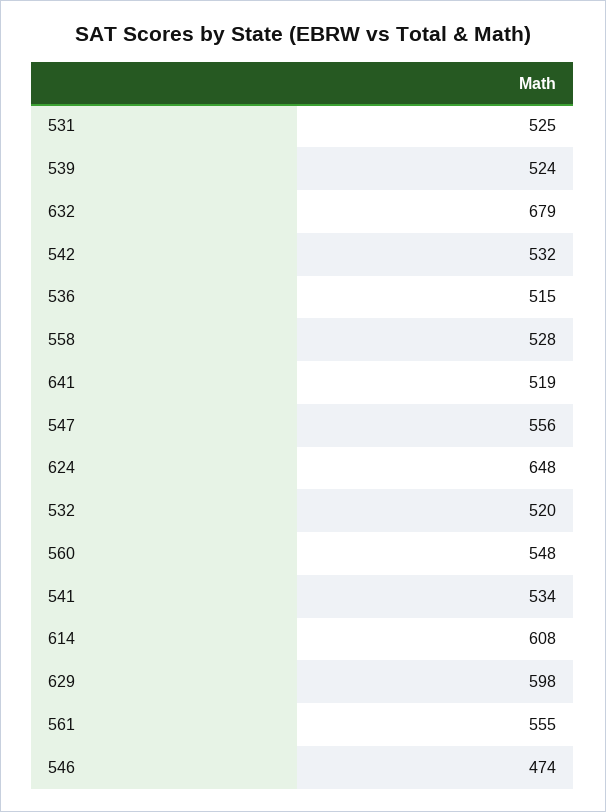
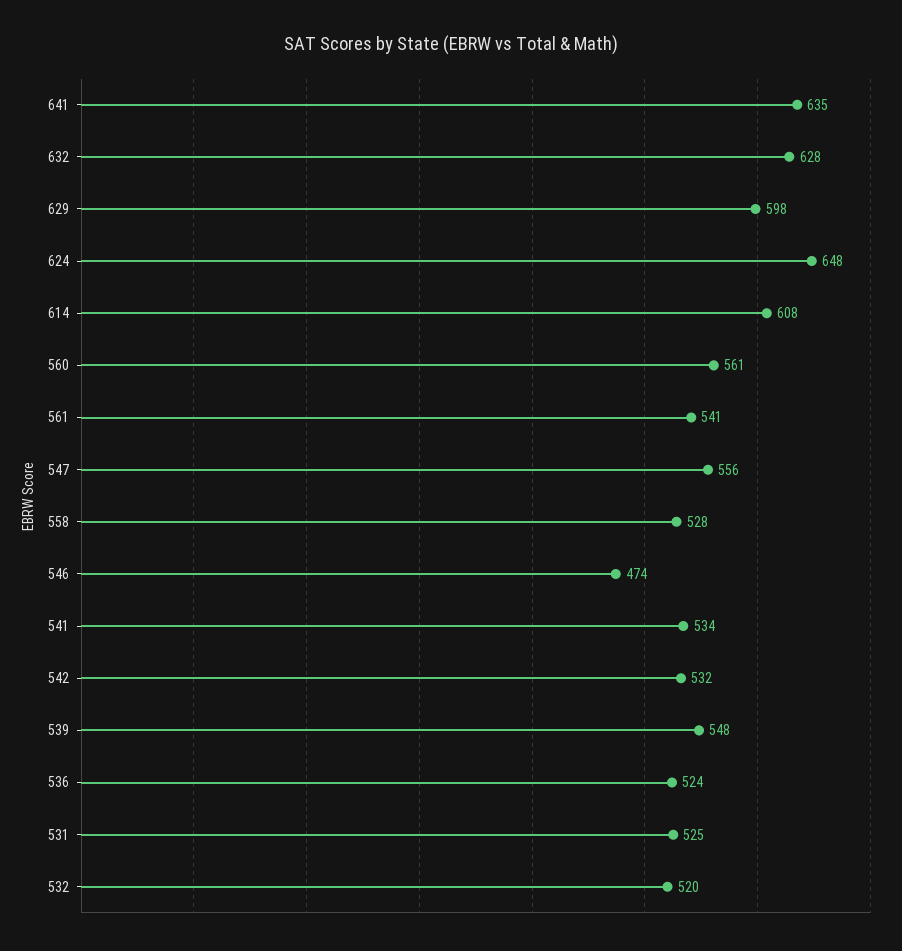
  {
    "531": 525,
-   "539": 524,
+   "539": 548,
-   "632": 679,
+   "632": 628,
    "542": 532,
-   "536": 515,
+   "536": 524,
    "558": 528,
-   "641": 519,
+   "641": 635,
    "547": 556,
    "624": 648,
    "532": 520,
-   "560": 548,
+   "560": 561,
    "541": 534,
    "614": 608,
    "629": 598,
-   "561": 555,
+   "561": 541,
    "546": 474
  }

